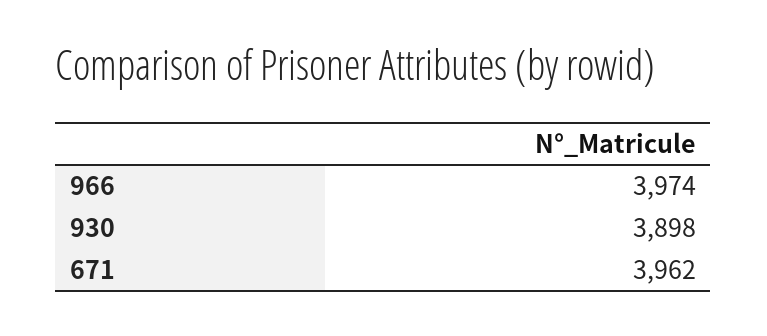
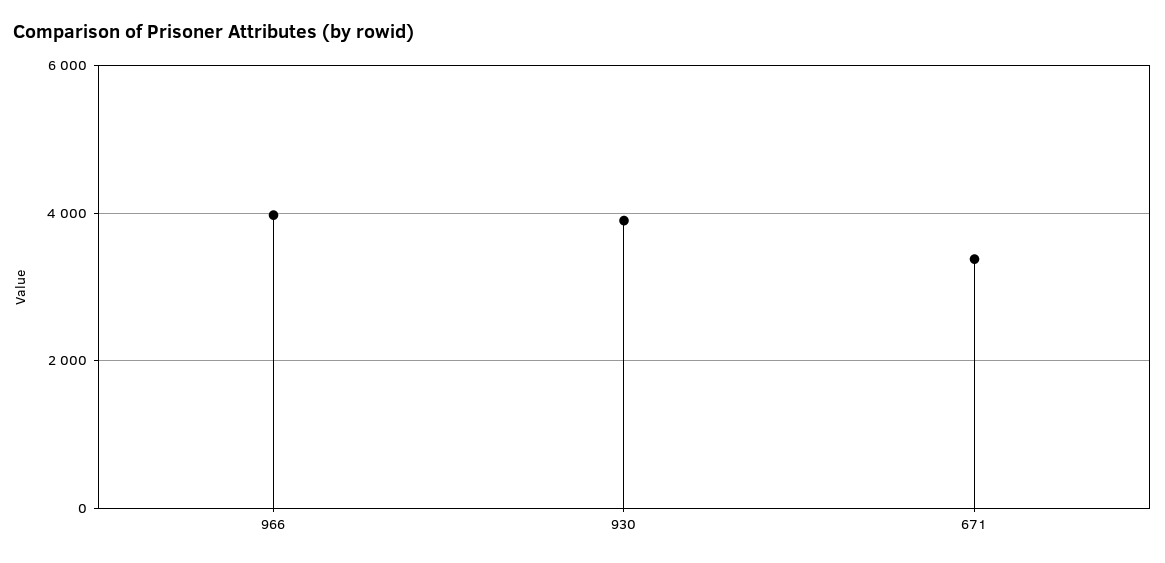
  {
    "966": 3974,
    "930": 3898,
-   "671": 3962
+   "671": 3400
  }

